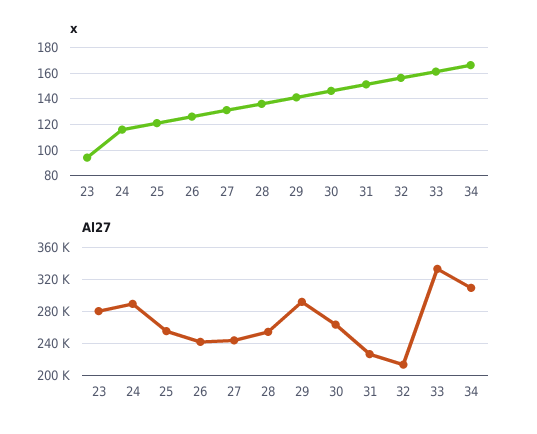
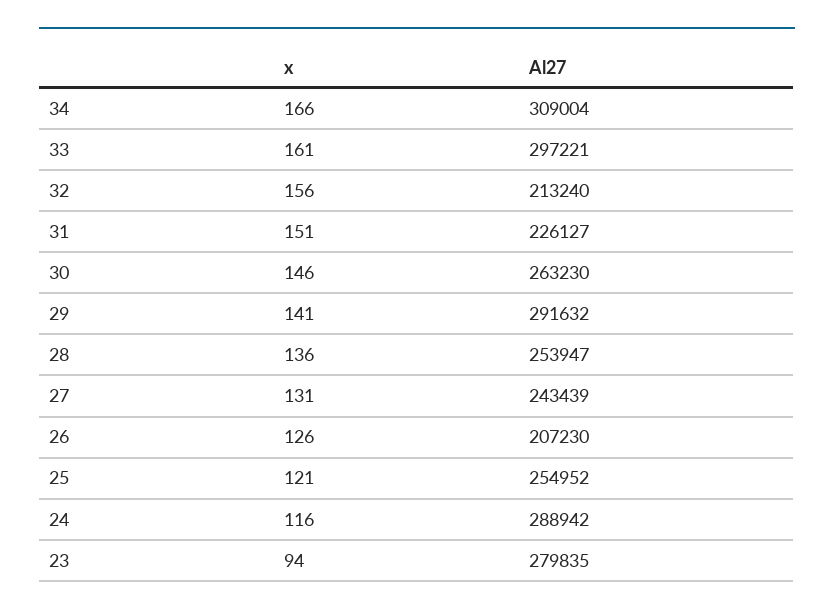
  {
    "x": {
      "23": 94,
      "24": 116,
      "25": 121,
      "26": 126,
      "27": 131,
      "28": 136,
      "29": 141,
      "30": 146,
      "31": 151,
      "32": 156,
      "33": 161,
      "34": 166
    },
    "Al27": {
      "23": 279835,
      "24": 288942,
      "25": 254952,
-     "26": 240000,
+     "26": 207230,
      "27": 243439,
      "28": 253947,
      "29": 291632,
      "30": 263230,
      "31": 226127,
      "32": 213240,
-     "33": 330000,
+     "33": 297221,
      "34": 309004
    }
  }

